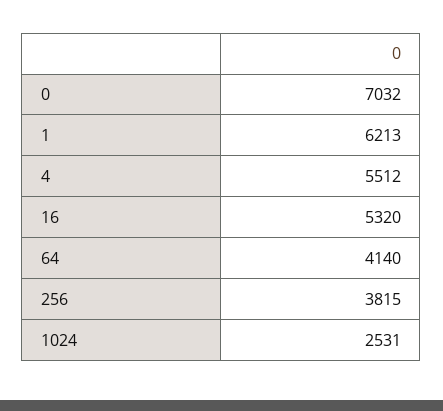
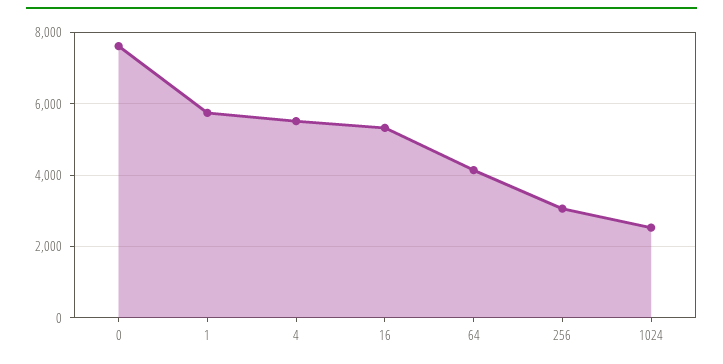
  {
-   "0": 7032,
+   "0": 7600,
-   "1": 6213,
+   "1": 5800,
    "4": 5512,
    "16": 5320,
    "64": 4140,
-   "256": 3815,
+   "256": 3000,
    "1024": 2531
  }

